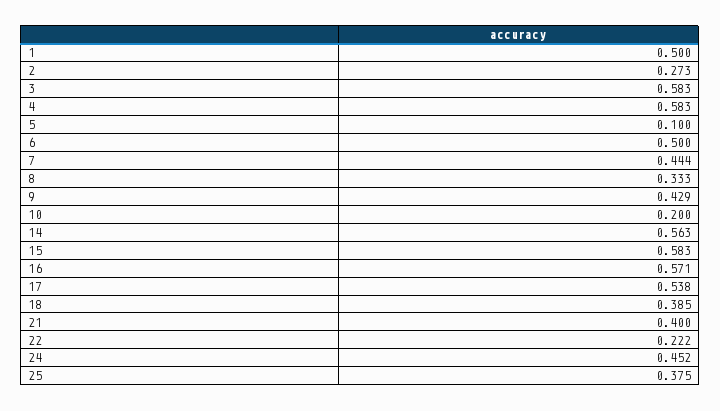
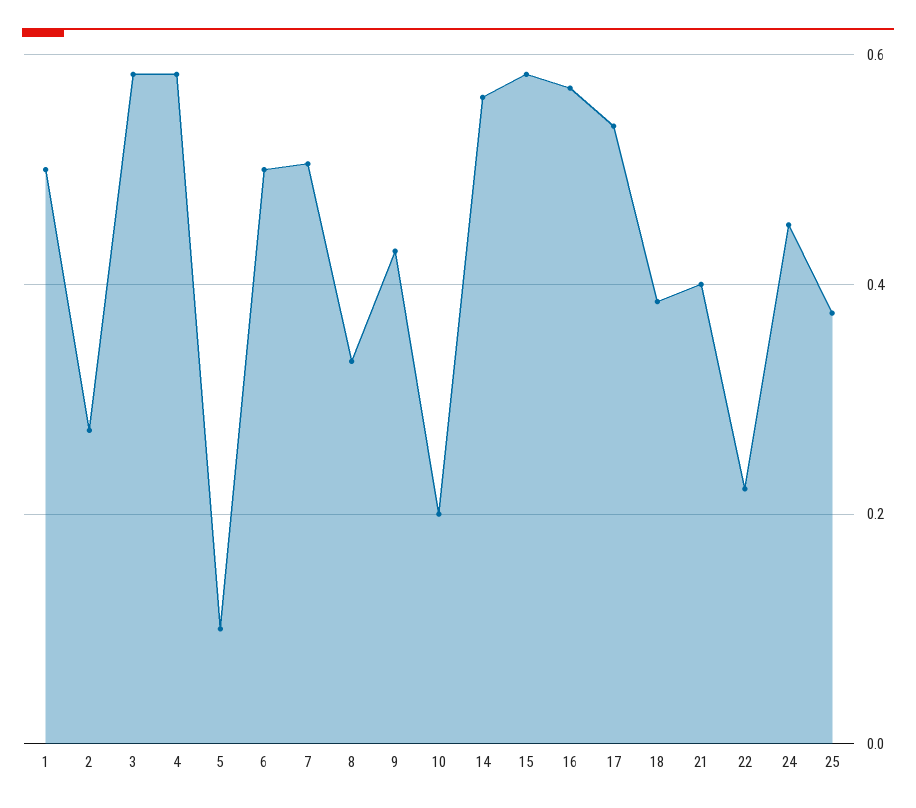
  {
    "1": 0.5,
    "2": 0.273,
    "3": 0.583,
    "4": 0.583,
    "5": 0.1,
    "6": 0.5,
-   "7": 0.444,
+   "7": 0.5,
    "8": 0.333,
    "9": 0.429,
    "10": 0.2,
    "14": 0.563,
    "15": 0.583,
    "16": 0.571,
    "17": 0.538,
    "18": 0.385,
    "21": 0.4,
    "22": 0.222,
    "24": 0.452,
    "25": 0.375
  }

